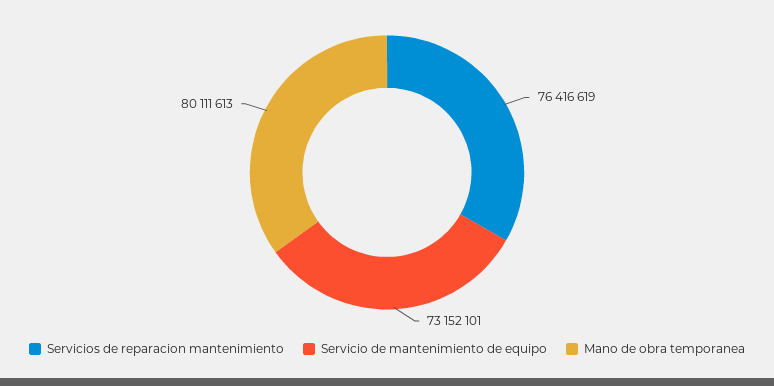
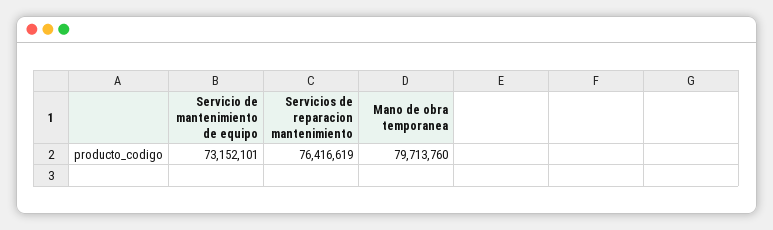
  {
    "Servicios de reparacion mantenimiento": 76416619,
    "Servicio de mantenimiento de equipo": 73152101,
-   "Mano de obra temporanea": 80111613
+   "Mano de obra temporanea": 79713760
  }

